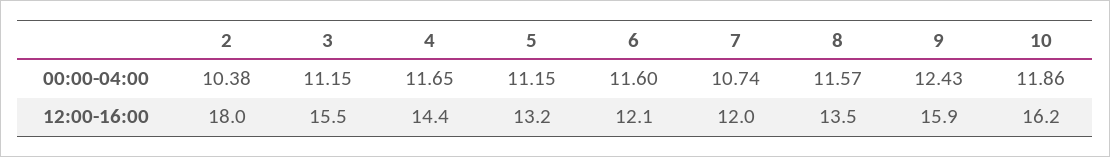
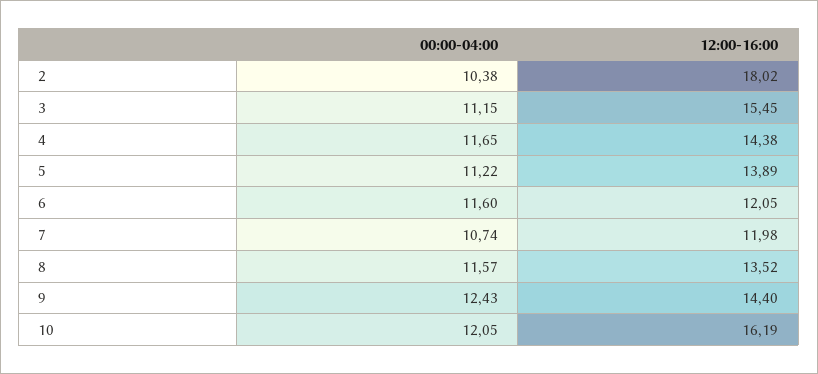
  {
    "2": {
      "00:00-04:00": 10.38,
      "12:00-16:00": 18.02
    },
    "3": {
      "00:00-04:00": 11.15,
      "12:00-16:00": 15.45
    },
    "4": {
      "00:00-04:00": 11.65,
      "12:00-16:00": 14.38
    },
    "5": {
-     "00:00-04:00": 11.15,
+     "00:00-04:00": 11.22,
-     "12:00-16:00": 13.2
+     "12:00-16:00": 13.89
    },
    "6": {
      "00:00-04:00": 11.6,
      "12:00-16:00": 12.05
    },
    "7": {
      "00:00-04:00": 10.74,
      "12:00-16:00": 11.98
    },
    "8": {
      "00:00-04:00": 11.57,
      "12:00-16:00": 13.52
    },
    "9": {
      "00:00-04:00": 12.43,
-     "12:00-16:00": 15.9
+     "12:00-16:00": 14.4
    },
    "10": {
-     "00:00-04:00": 11.86,
+     "00:00-04:00": 12.05,
      "12:00-16:00": 16.19
    }
  }

